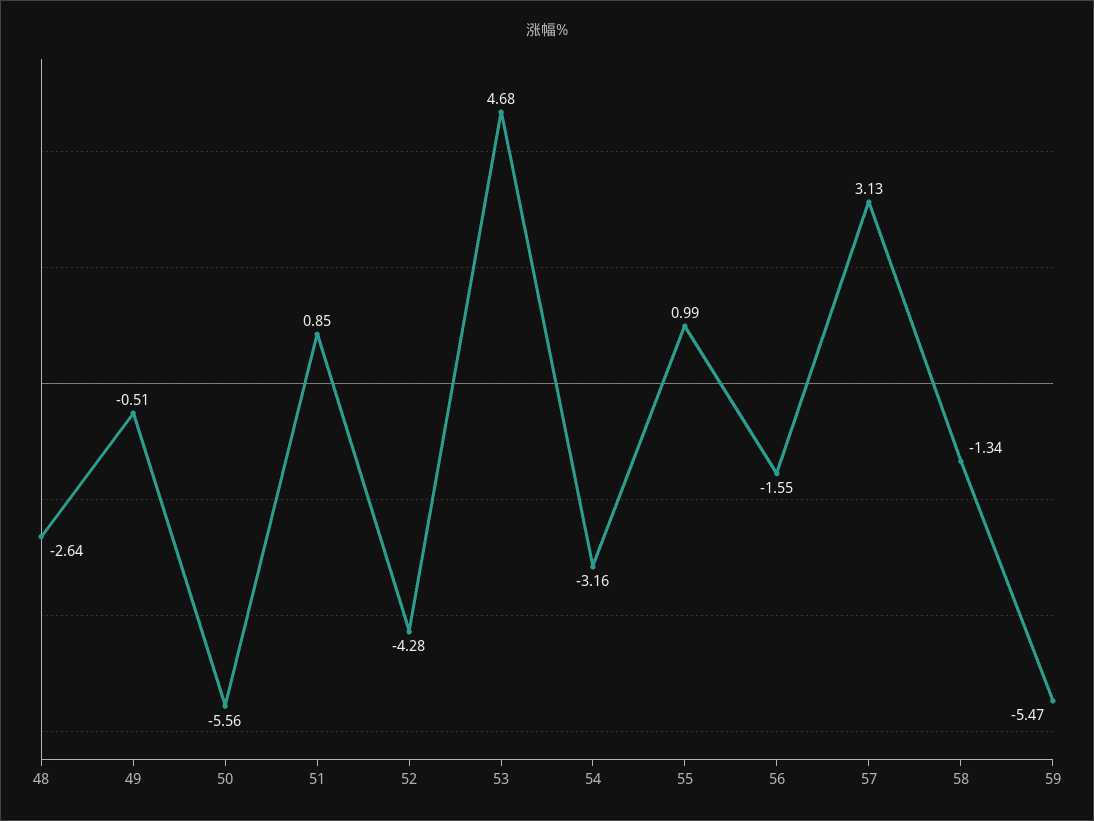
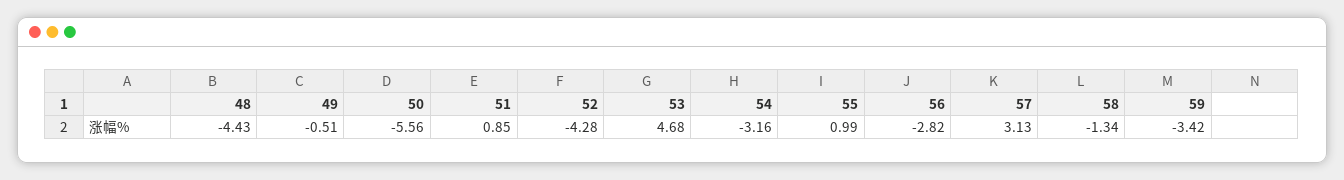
  {
-   "48": -2.64,
+   "48": -4.43,
    "49": -0.51,
    "50": -5.56,
    "51": 0.85,
    "52": -4.28,
    "53": 4.68,
    "54": -3.16,
    "55": 0.99,
-   "56": -1.55,
+   "56": -2.82,
    "57": 3.13,
    "58": -1.34,
-   "59": -5.47
+   "59": -3.42
  }

